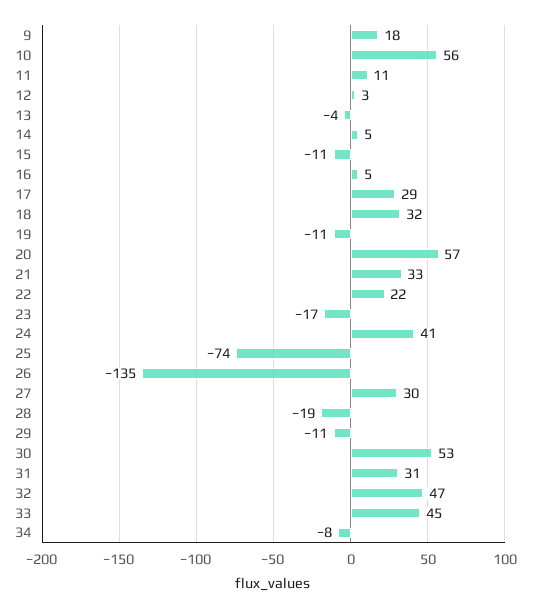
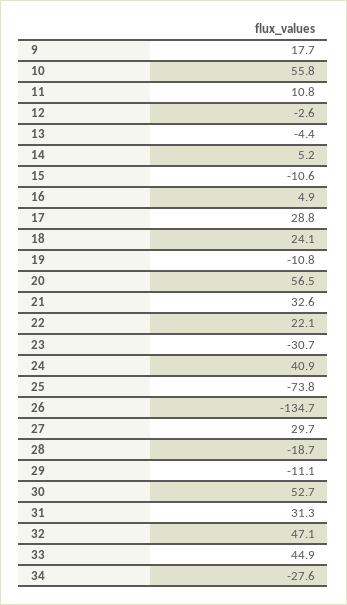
  {
    "9": 17.7,
    "10": 55.8,
    "11": 10.8,
-   "12": 3,
+   "12": -2.6,
    "13": -4.4,
    "14": 5.2,
    "15": -10.6,
    "16": 4.9,
    "17": 28.8,
-   "18": 32,
+   "18": 24.1,
    "19": -10.8,
    "20": 56.5,
    "21": 32.6,
    "22": 22.1,
-   "23": -17,
+   "23": -30.7,
    "24": 40.9,
    "25": -73.8,
    "26": -134.7,
    "27": 29.7,
    "28": -18.7,
    "29": -11.1,
    "30": 52.7,
    "31": 31.3,
    "32": 47.1,
    "33": 44.9,
-   "34": -8
+   "34": -27.6
  }

